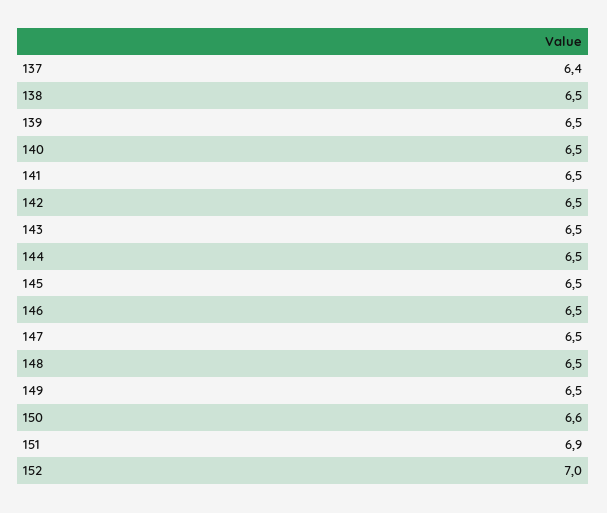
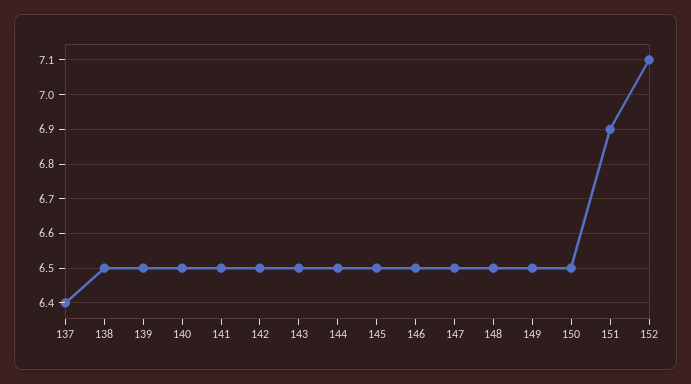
  {
    "137": 6.4,
    "138": 6.5,
    "139": 6.5,
    "140": 6.5,
    "141": 6.5,
    "142": 6.5,
    "143": 6.5,
    "144": 6.5,
    "145": 6.5,
    "146": 6.5,
    "147": 6.5,
    "148": 6.5,
    "149": 6.5,
-   "150": 6.6,
+   "150": 6.5,
    "151": 6.9,
-   "152": 7
+   "152": 7.1
  }

